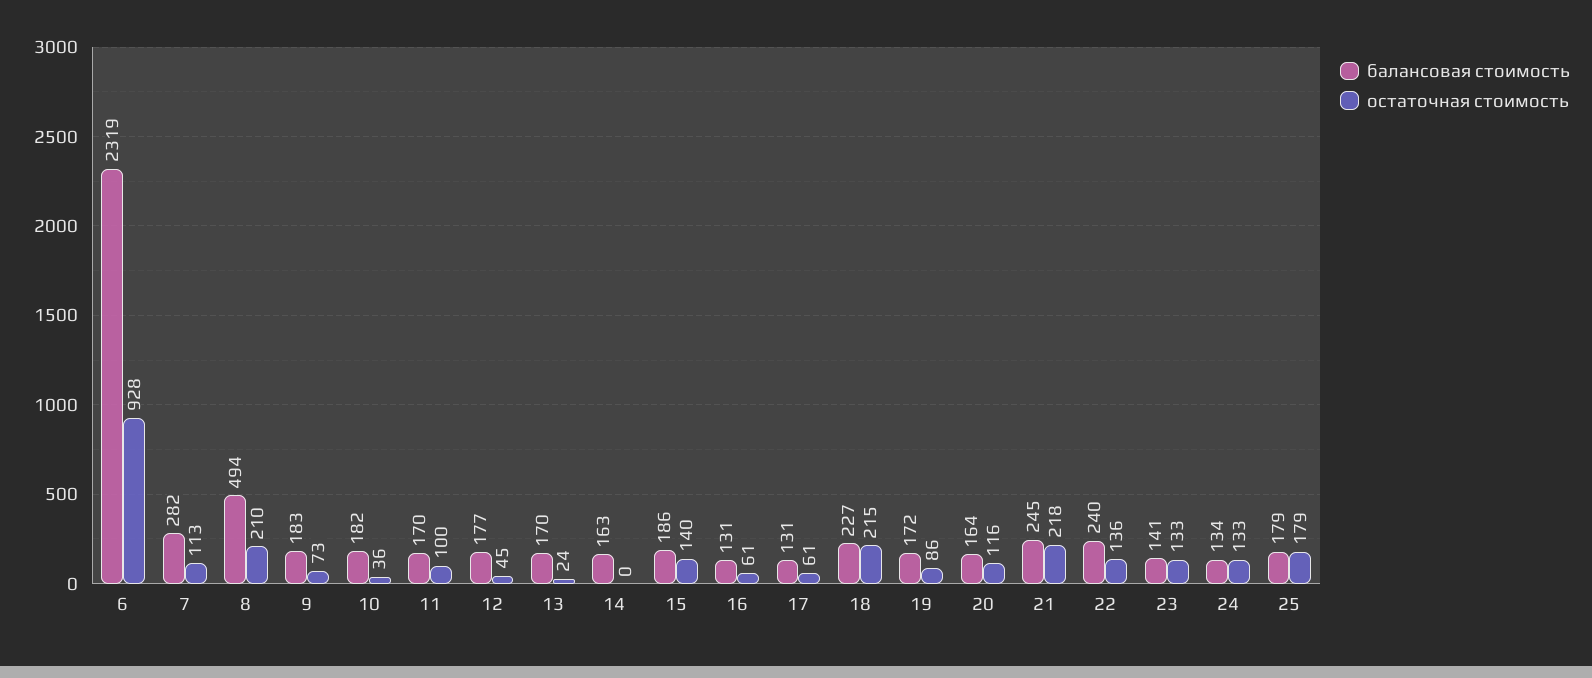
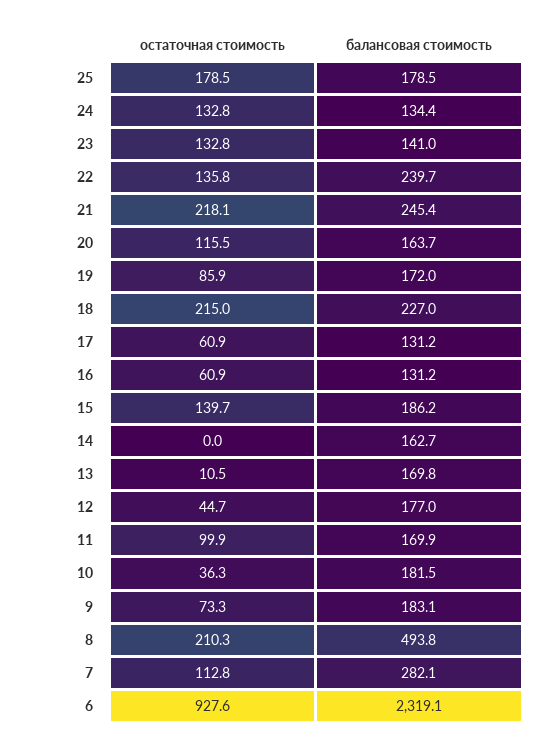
  {
    "балансовая стоимость": {
      "6": 2319.1,
      "7": 282.1,
      "8": 493.8,
      "9": 183.1,
      "10": 181.5,
      "11": 169.9,
      "12": 177,
      "13": 169.8,
      "14": 162.7,
      "15": 186.2,
      "16": 131.2,
      "17": 131.2,
      "18": 227,
      "19": 172,
      "20": 163.7,
      "21": 245.4,
      "22": 239.7,
      "23": 141,
      "24": 134.4,
      "25": 178.5
    },
    "остаточная стоимость": {
      "6": 927.6,
      "7": 112.8,
      "8": 210.3,
      "9": 73.3,
      "10": 36.3,
      "11": 99.9,
      "12": 44.7,
-     "13": 24,
+     "13": 10.5,
      "14": 0,
      "15": 139.7,
      "16": 60.9,
      "17": 60.9,
      "18": 215,
      "19": 85.9,
      "20": 115.5,
      "21": 218.1,
      "22": 135.8,
      "23": 132.8,
      "24": 132.8,
      "25": 178.5
    }
  }

